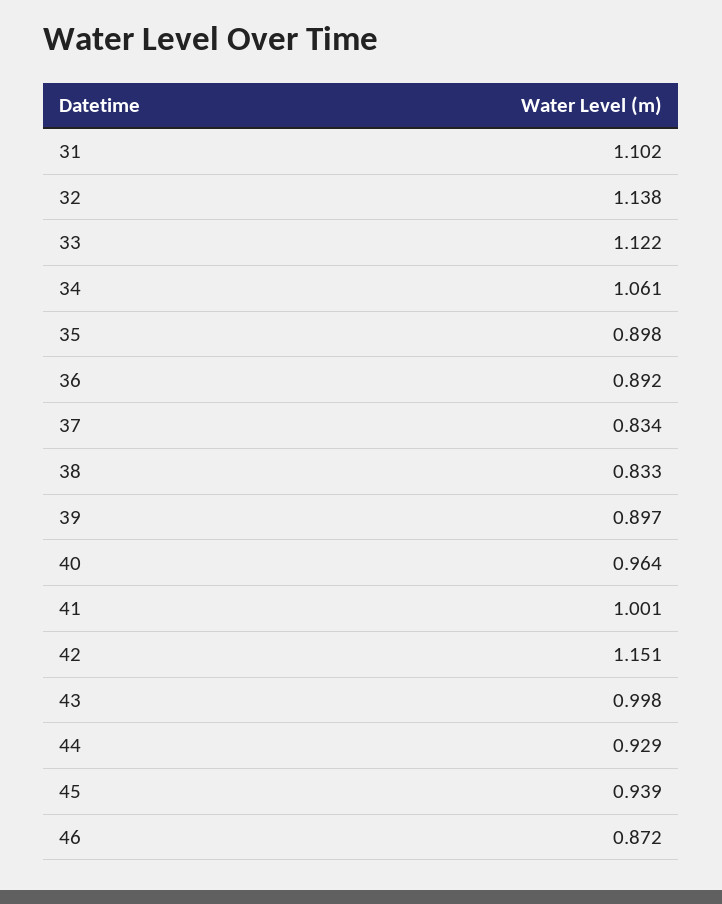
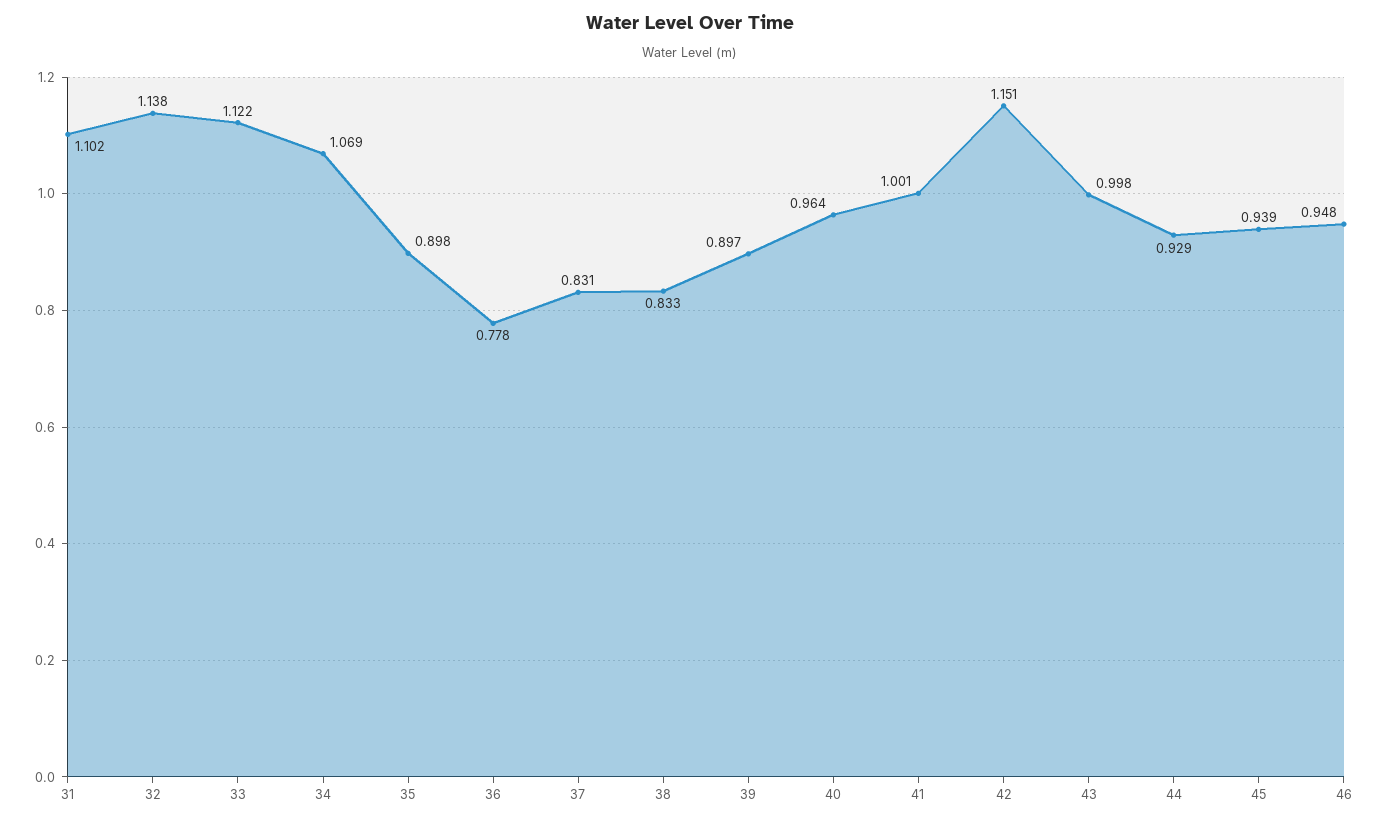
  {
    "31": 1.102,
    "32": 1.138,
    "33": 1.122,
-   "34": 1.061,
+   "34": 1.069,
    "35": 0.898,
-   "36": 0.892,
+   "36": 0.778,
-   "37": 0.834,
+   "37": 0.831,
    "38": 0.833,
    "39": 0.897,
    "40": 0.964,
    "41": 1.001,
    "42": 1.151,
    "43": 0.998,
    "44": 0.929,
    "45": 0.939,
-   "46": 0.872
+   "46": 0.948
  }

